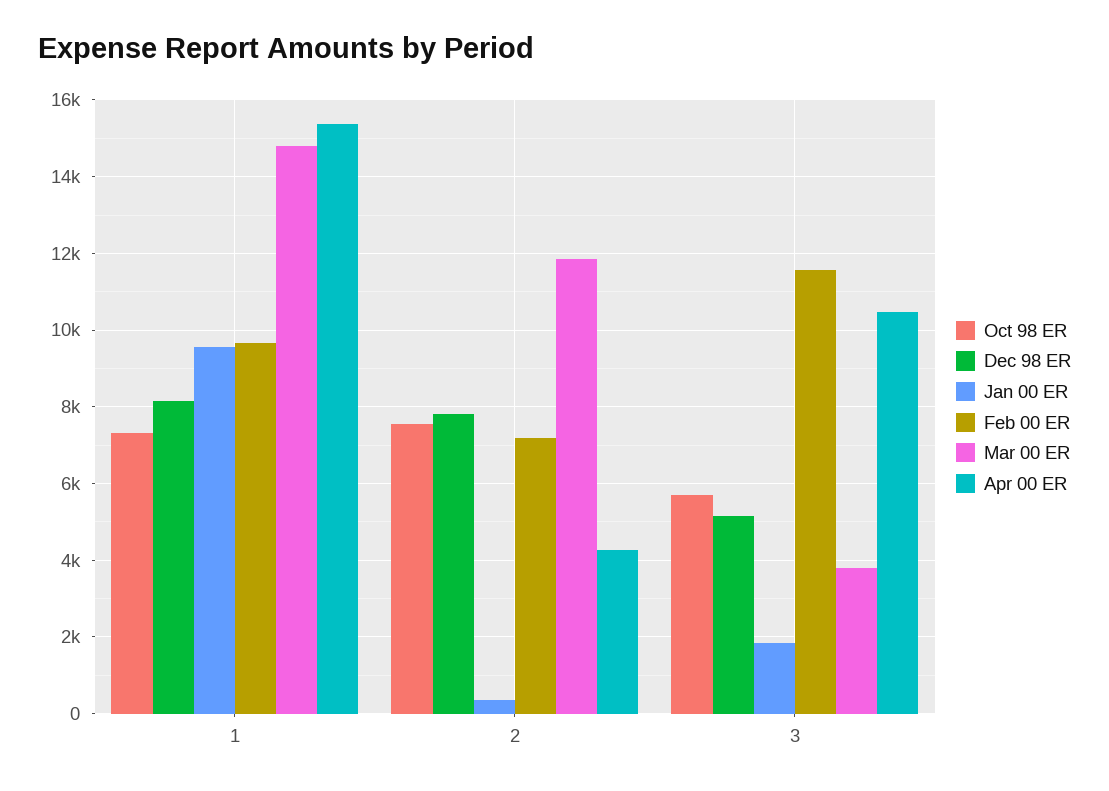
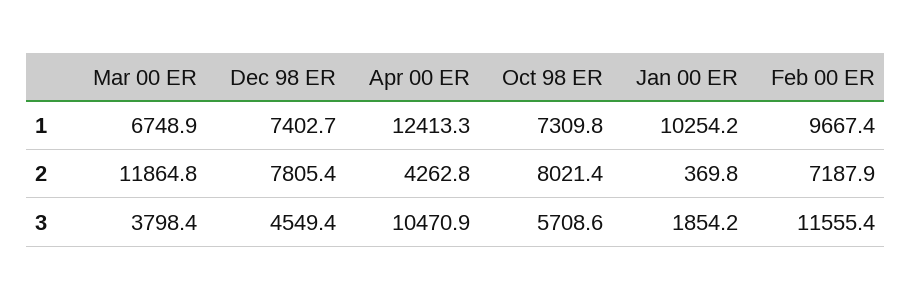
  {
    "Oct 98 ER": {
      "1": 7309.8,
-     "2": 7600,
+     "2": 8021.4,
      "3": 5708.6
    },
    "Dec 98 ER": {
-     "1": 8200,
+     "1": 7402.7,
      "2": 7805.4,
-     "3": 5200
+     "3": 4549.4
    },
    "Jan 00 ER": {
-     "1": 9600,
+     "1": 10254.2,
      "2": 369.8,
      "3": 1854.2
    },
    "Feb 00 ER": {
      "1": 9667.4,
      "2": 7187.9,
      "3": 11555.4
    },
    "Mar 00 ER": {
-     "1": 14800,
+     "1": 6748.9,
      "2": 11864.8,
      "3": 3798.4
    },
    "Apr 00 ER": {
-     "1": 15400,
+     "1": 12413.3,
      "2": 4262.8,
      "3": 10470.9
    }
  }

